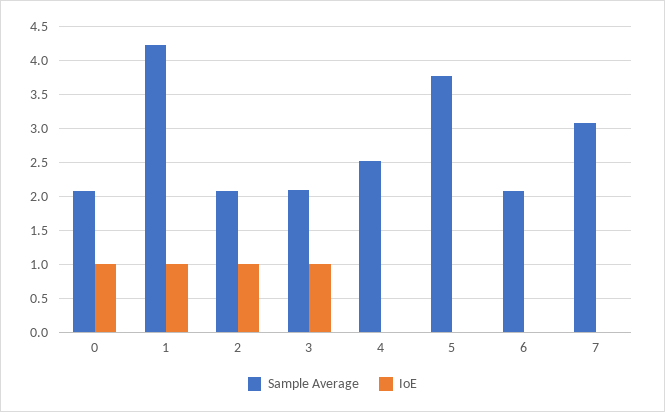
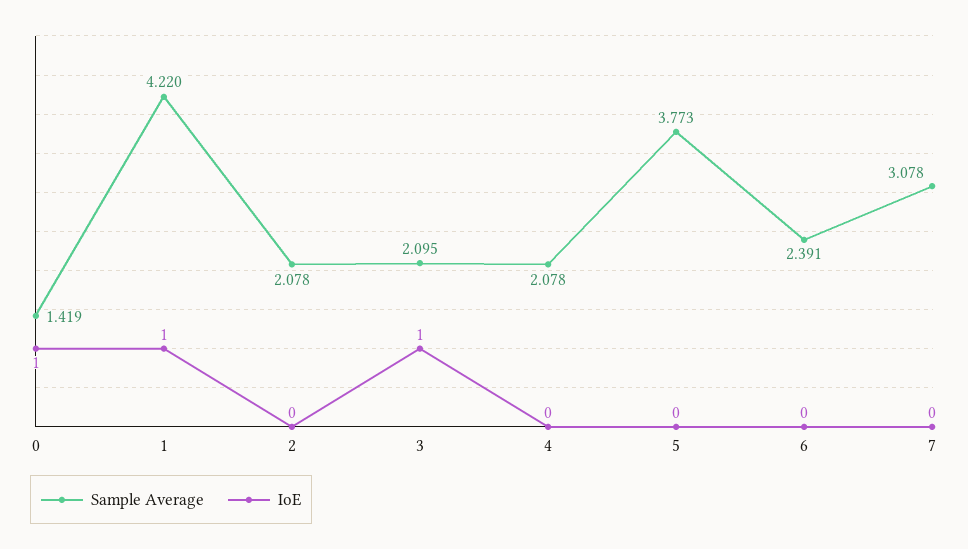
  {
    "Sample Average": {
-     "0": 2.1,
+     "0": 1.419,
      "1": 4.22,
      "2": 2.078,
      "3": 2.095,
-     "4": 2.5,
+     "4": 2.078,
      "5": 3.773,
-     "6": 2.1,
+     "6": 2.391,
      "7": 3.078
    },
    "IoE": {
      "0": 1,
      "1": 1,
-     "2": 1,
+     "2": 0,
      "3": 1,
      "4": 0,
      "5": 0,
      "6": 0,
      "7": 0
    }
  }

